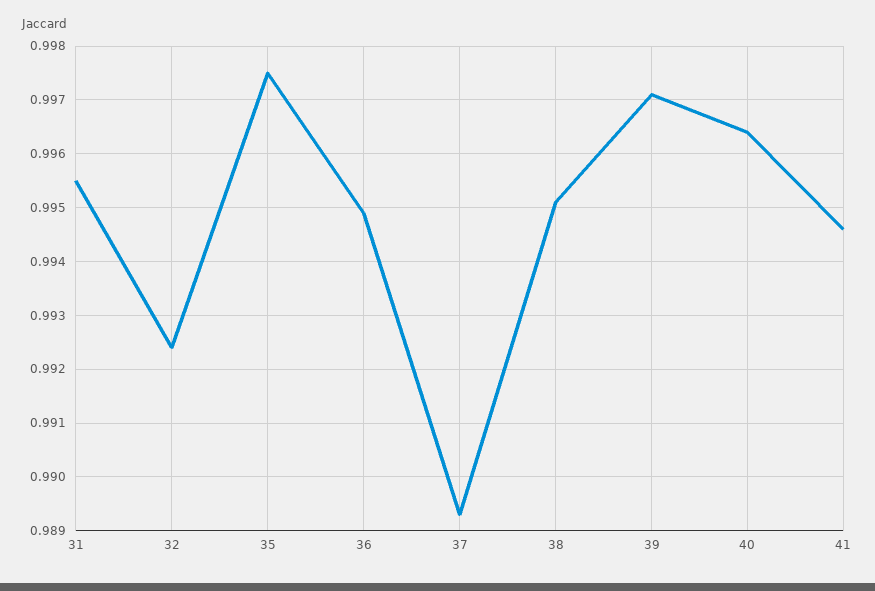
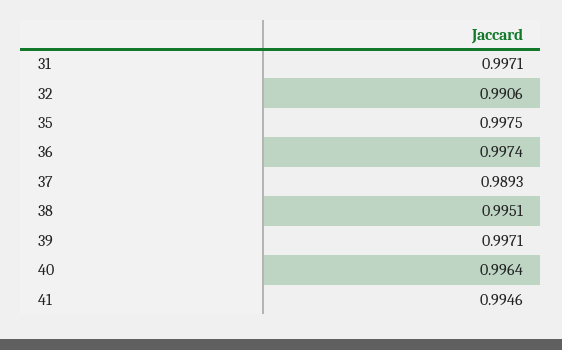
  {
-   "31": 0.9955,
+   "31": 0.9971,
-   "32": 0.9925,
+   "32": 0.9906,
    "35": 0.9975,
-   "36": 0.995,
+   "36": 0.9974,
    "37": 0.9893,
    "38": 0.9951,
    "39": 0.9971,
    "40": 0.9964,
    "41": 0.9946
  }

